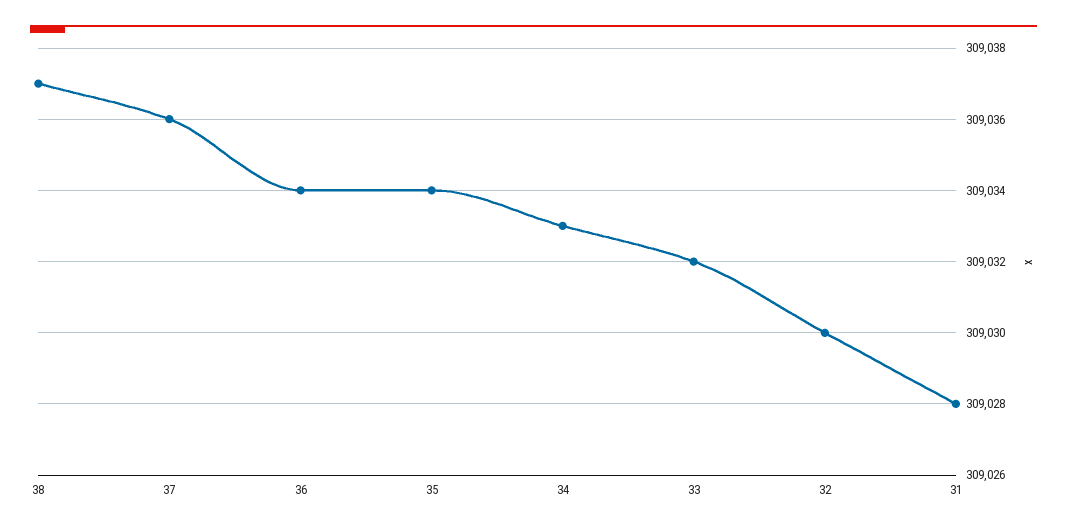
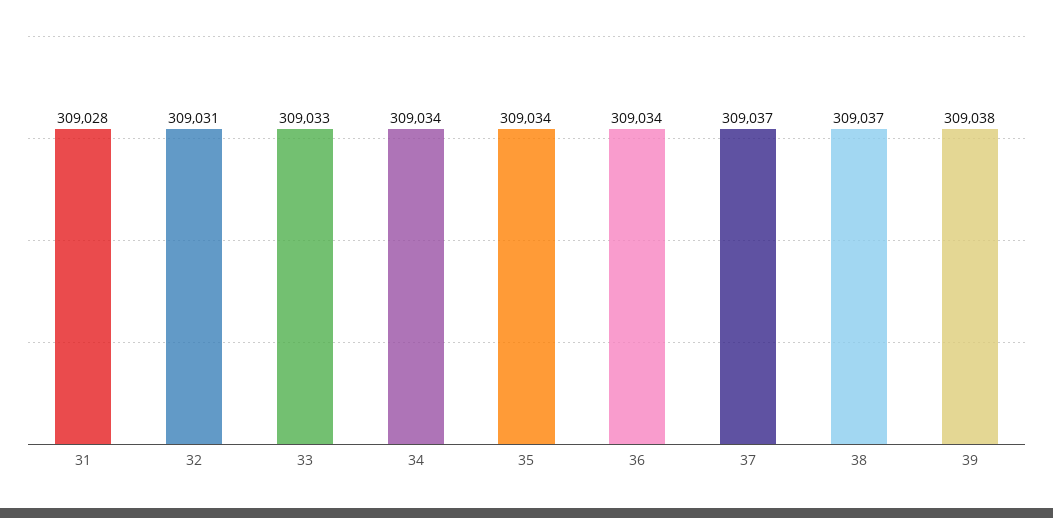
  {
    "38": 309037,
-   "37": 309036,
+   "37": 309037,
    "36": 309034,
    "35": 309034,
-   "34": 309033,
+   "34": 309034,
-   "33": 309032,
+   "33": 309033,
-   "32": 309030,
+   "32": 309031,
-   "31": 309028
+   "31": 309028,
+   "39": 309038
  }

